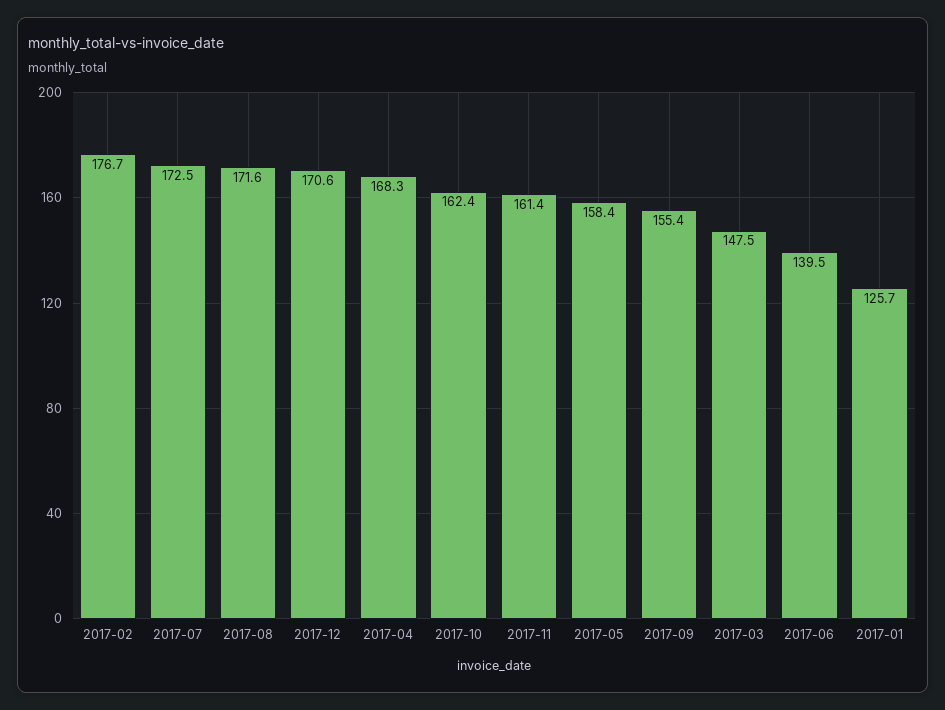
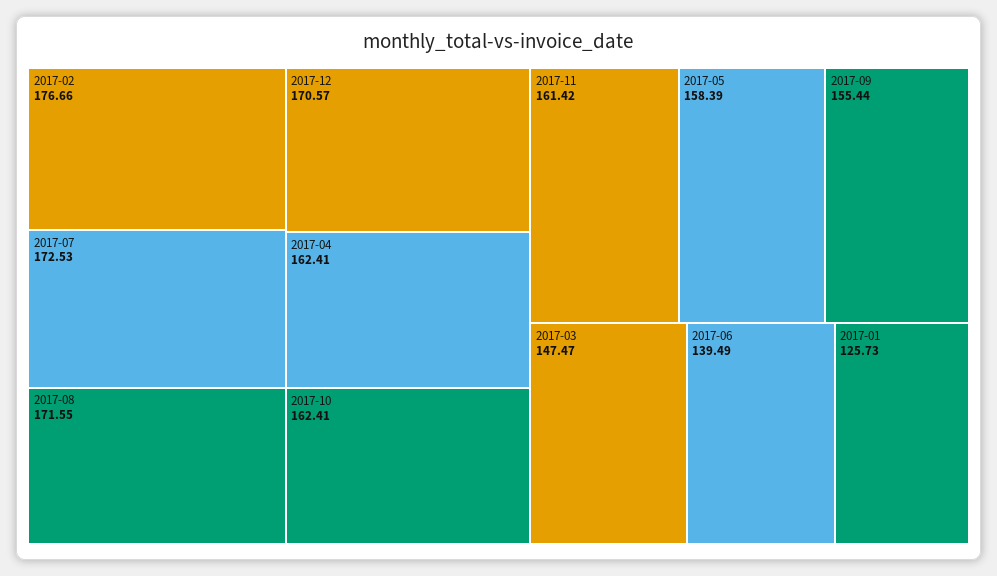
  {
    "2017-02": 176.66,
    "2017-07": 172.53,
    "2017-08": 171.55,
    "2017-12": 170.57,
-   "2017-04": 168.3,
+   "2017-04": 162.41,
    "2017-10": 162.41,
    "2017-11": 161.42,
    "2017-05": 158.39,
    "2017-09": 155.44,
    "2017-03": 147.47,
    "2017-06": 139.49,
    "2017-01": 125.73
  }

